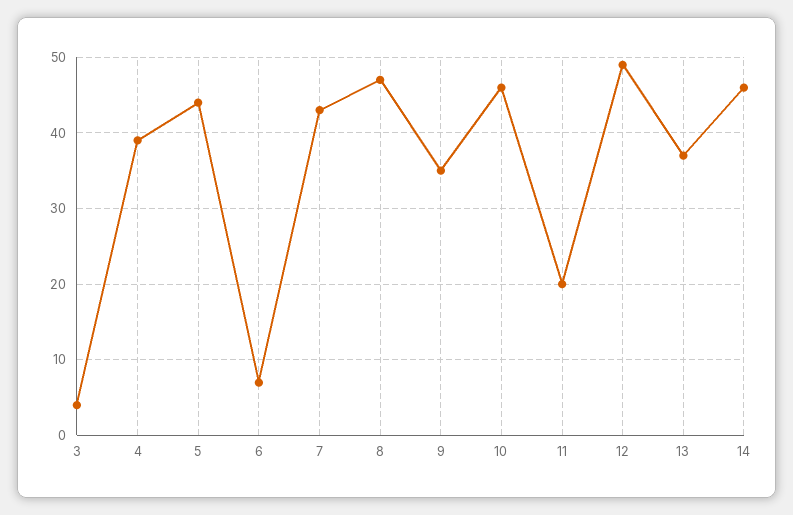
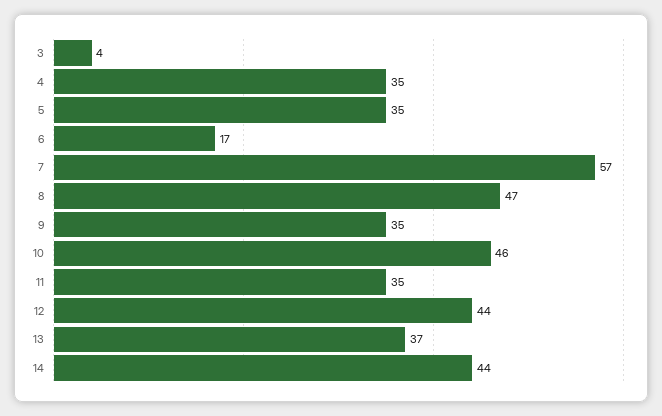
  {
    "3": 4,
-   "4": 39,
+   "4": 35,
-   "5": 44,
+   "5": 35,
-   "6": 7,
+   "6": 17,
-   "7": 43,
+   "7": 57,
    "8": 47,
    "9": 35,
    "10": 46,
-   "11": 20,
+   "11": 35,
-   "12": 49,
+   "12": 44,
    "13": 37,
-   "14": 46
+   "14": 44
  }

